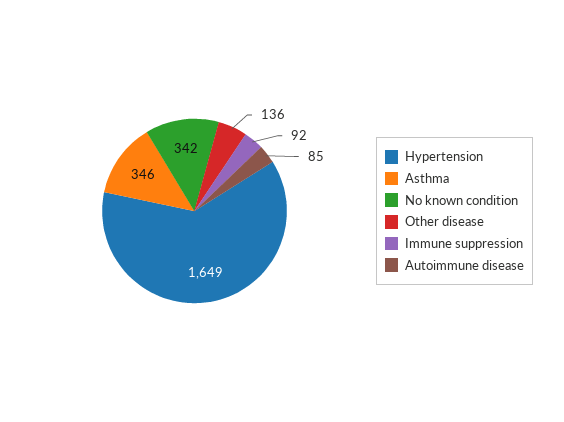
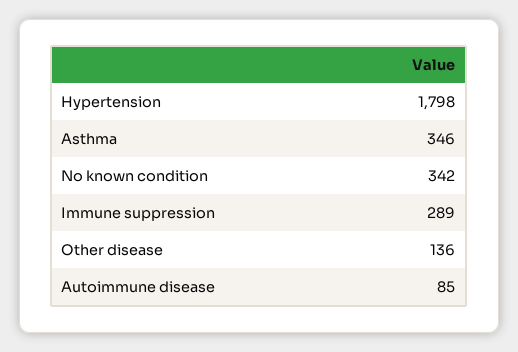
  {
-   "Hypertension": 1649,
+   "Hypertension": 1798,
    "Asthma": 346,
    "No known condition": 342,
    "Other disease": 136,
-   "Immune suppression": 92,
+   "Immune suppression": 289,
    "Autoimmune disease": 85
  }

